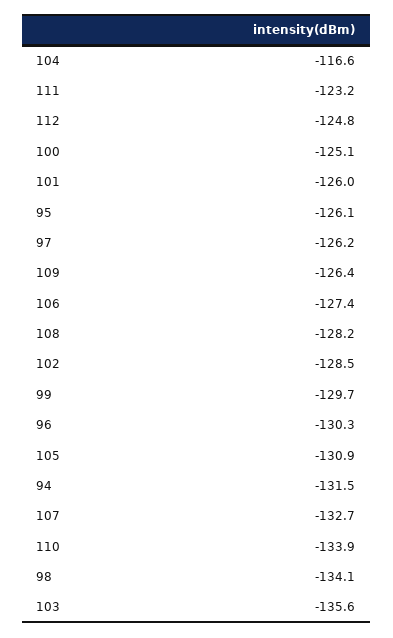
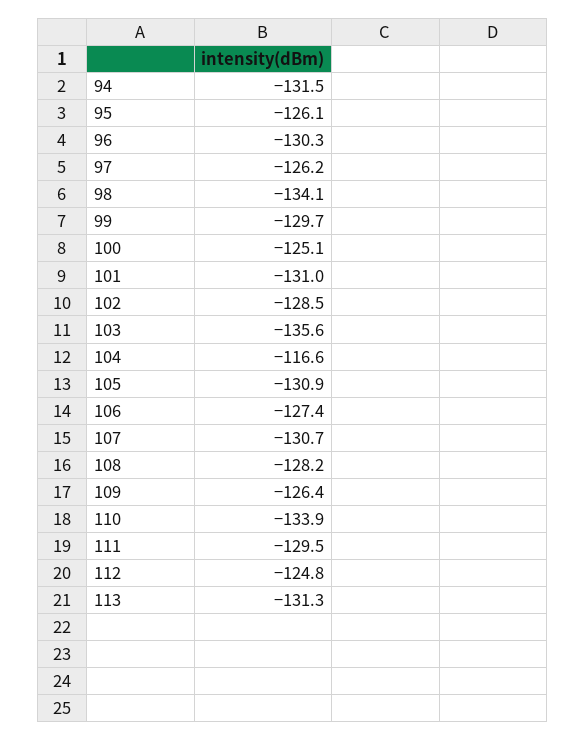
  {
    "104": -116.6,
-   "111": -123.2,
+   "111": -129.5,
    "112": -124.8,
    "100": -125.1,
-   "101": -126,
+   "101": -131,
    "95": -126.1,
    "97": -126.2,
    "109": -126.4,
    "106": -127.4,
    "108": -128.2,
    "102": -128.5,
    "99": -129.7,
    "96": -130.3,
    "105": -130.9,
    "94": -131.5,
-   "107": -132.7,
+   "107": -130.7,
    "110": -133.9,
    "98": -134.1,
-   "103": -135.6
+   "103": -135.6,
+   "113": -131.3
  }

